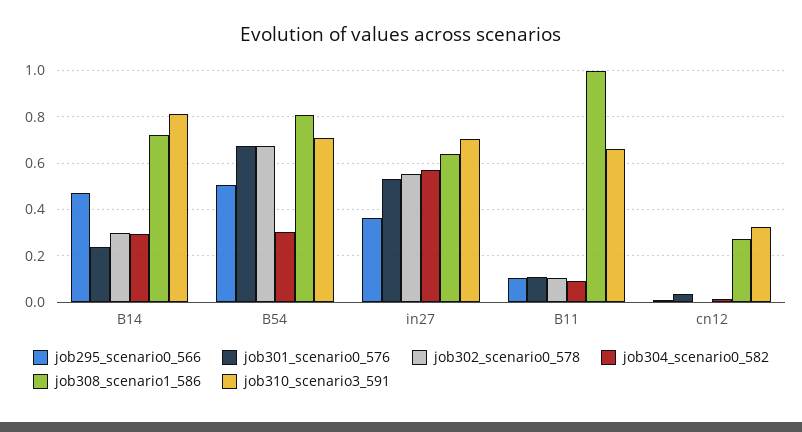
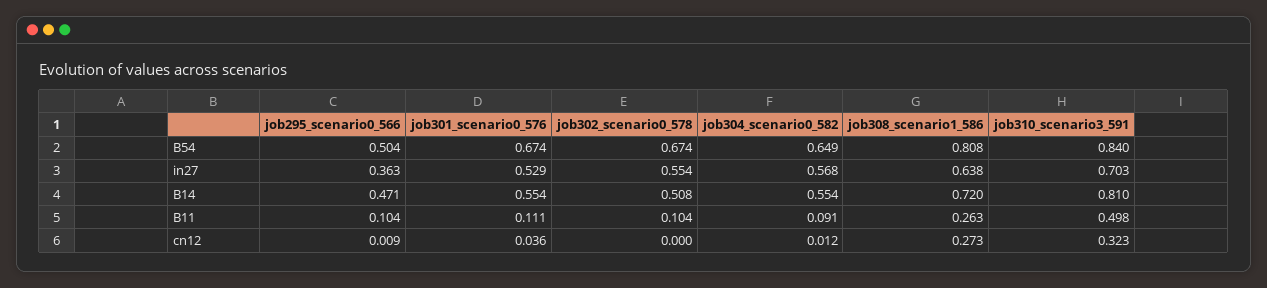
  {
    "job295_scenario0_566": {
      "B14": 0.471,
      "B54": 0.504,
      "in27": 0.363,
      "B11": 0.104,
      "cn12": 0.009
    },
    "job301_scenario0_576": {
-     "B14": 0.25,
+     "B14": 0.554,
      "B54": 0.674,
      "in27": 0.529,
      "B11": 0.111,
      "cn12": 0.036
    },
    "job302_scenario0_578": {
-     "B14": 0.3,
+     "B14": 0.508,
      "B54": 0.674,
      "in27": 0.554,
      "B11": 0.104,
      "cn12": 0
    },
    "job304_scenario0_582": {
-     "B14": 0.3,
+     "B14": 0.554,
-     "B54": 0.3,
+     "B54": 0.649,
      "in27": 0.568,
      "B11": 0.091,
      "cn12": 0.012
    },
    "job308_scenario1_586": {
      "B14": 0.72,
      "B54": 0.808,
      "in27": 0.638,
-     "B11": 1,
+     "B11": 0.263,
      "cn12": 0.273
    },
    "job310_scenario3_591": {
      "B14": 0.81,
-     "B54": 0.7,
+     "B54": 0.84,
      "in27": 0.703,
-     "B11": 0.65,
+     "B11": 0.498,
      "cn12": 0.323
    }
  }

